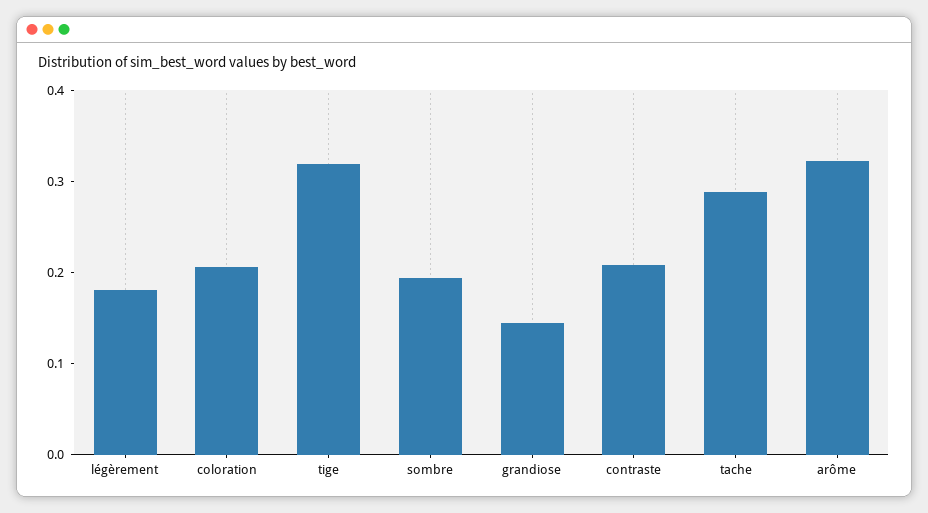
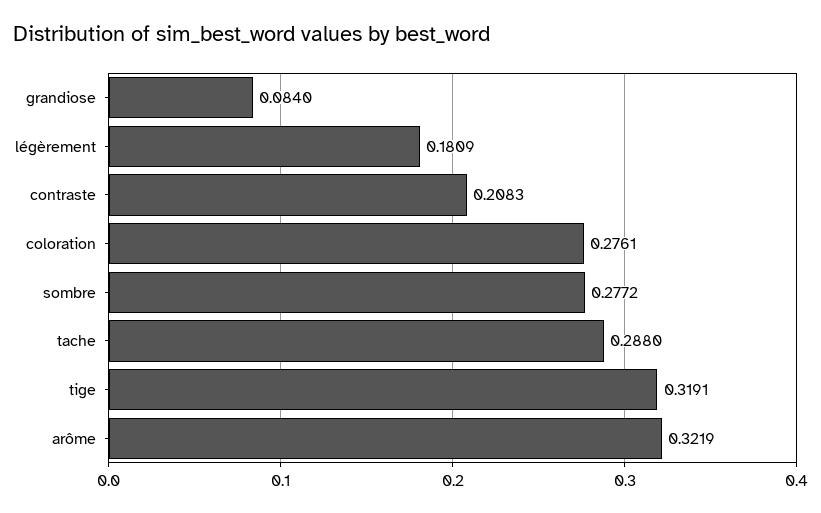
  {
    "légèrement": 0.1809,
-   "coloration": 0.2,
+   "coloration": 0.2761,
    "tige": 0.3191,
-   "sombre": 0.2,
+   "sombre": 0.2772,
-   "grandiose": 0.14,
+   "grandiose": 0.084,
    "contraste": 0.2083,
    "tache": 0.288,
    "arôme": 0.3219
  }

